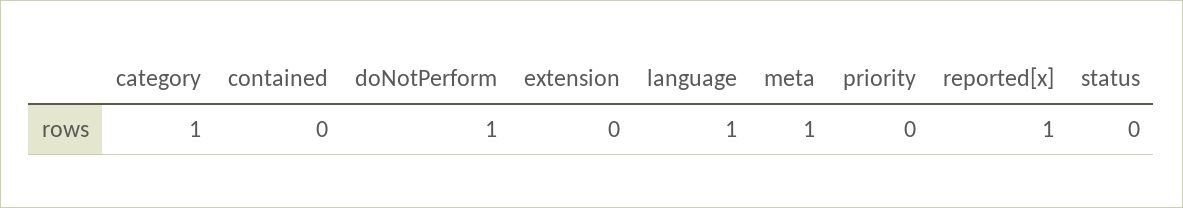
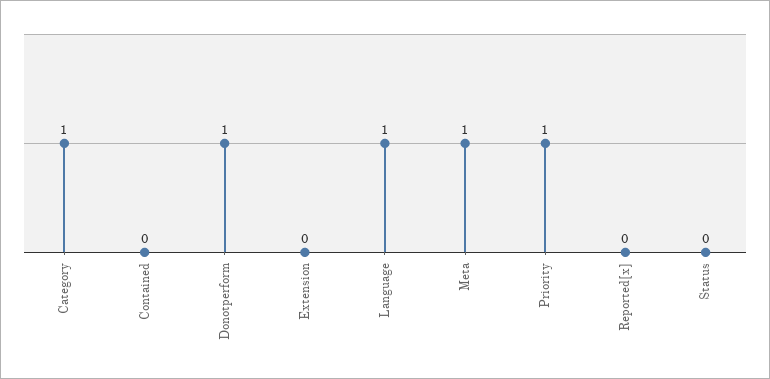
  {
    "category": 1,
    "contained": 0,
    "doNotPerform": 1,
    "extension": 0,
    "language": 1,
    "meta": 1,
-   "priority": 0,
+   "priority": 1,
-   "reported[x]": 1,
+   "reported[x]": 0,
    "status": 0
  }

